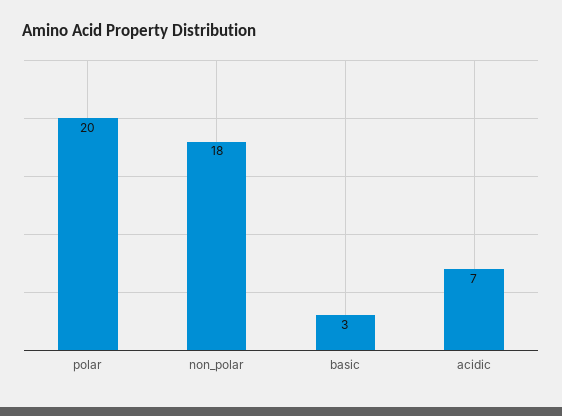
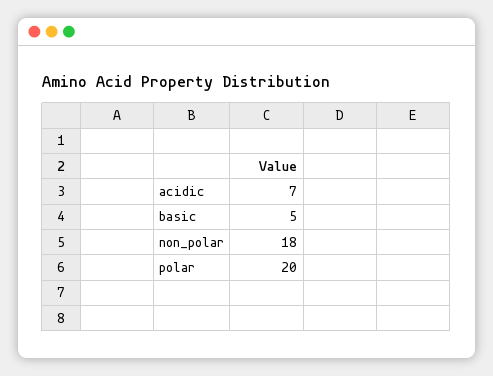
  {
    "polar": 20,
    "non_polar": 18,
-   "basic": 3,
+   "basic": 5,
    "acidic": 7
  }

